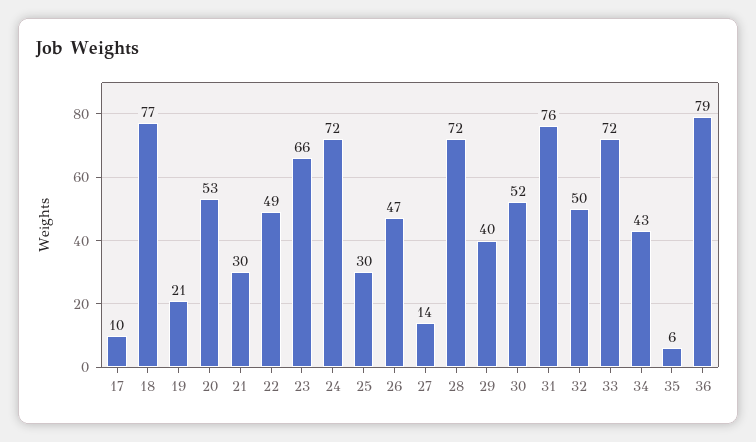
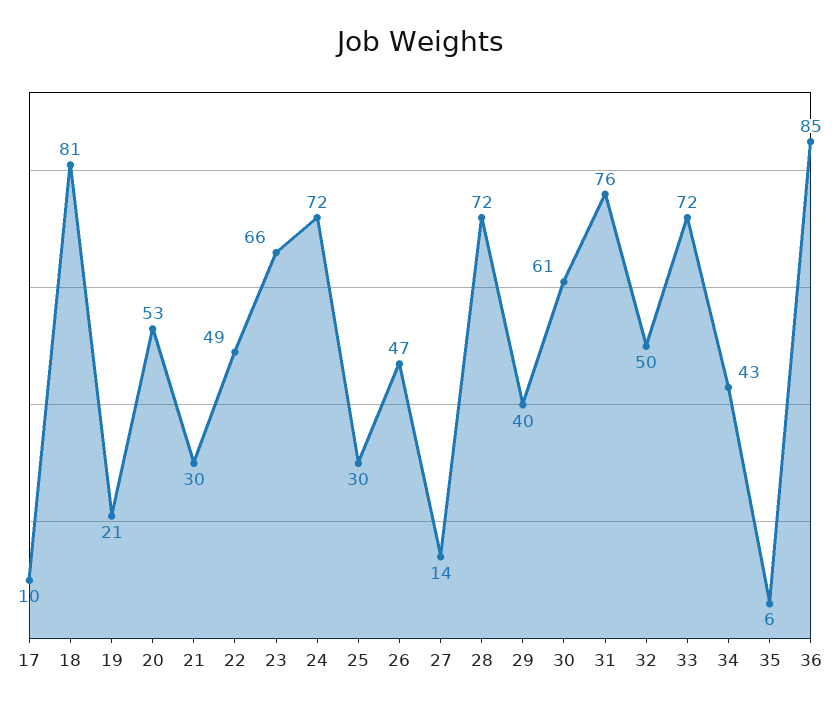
  {
    "17": 10,
-   "18": 77,
+   "18": 81,
    "19": 21,
    "20": 53,
    "21": 30,
    "22": 49,
    "23": 66,
    "24": 72,
    "25": 30,
    "26": 47,
    "27": 14,
    "28": 72,
    "29": 40,
-   "30": 52,
+   "30": 61,
    "31": 76,
    "32": 50,
    "33": 72,
    "34": 43,
    "35": 6,
-   "36": 79
+   "36": 85
  }

